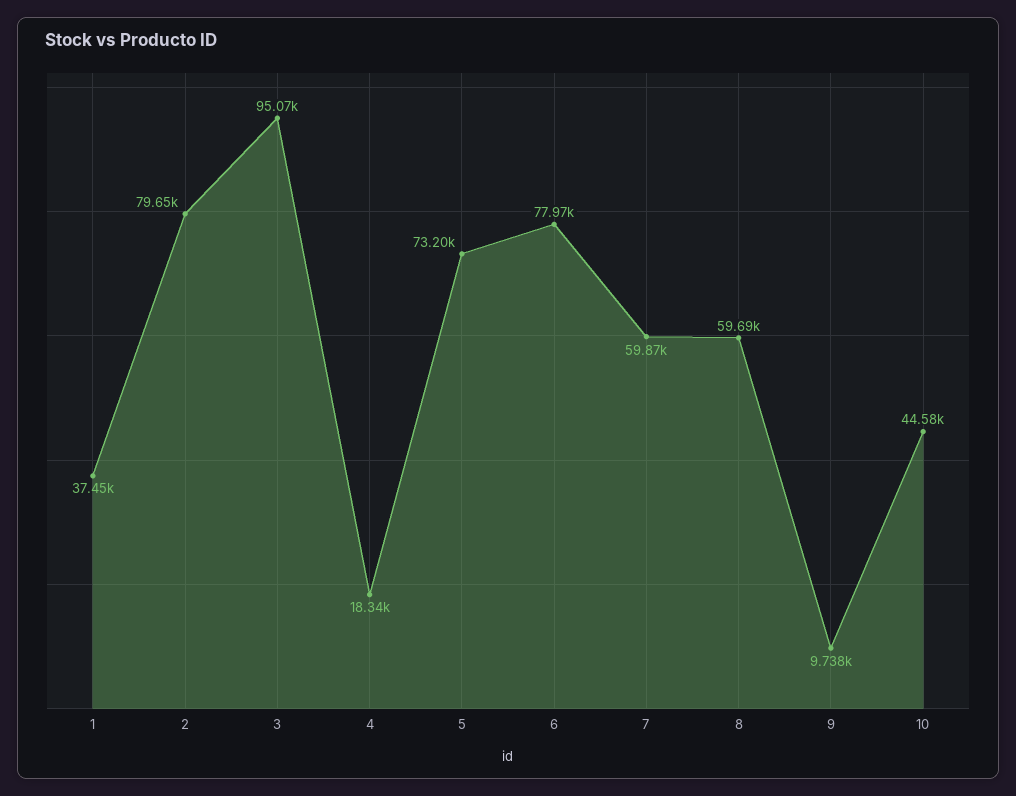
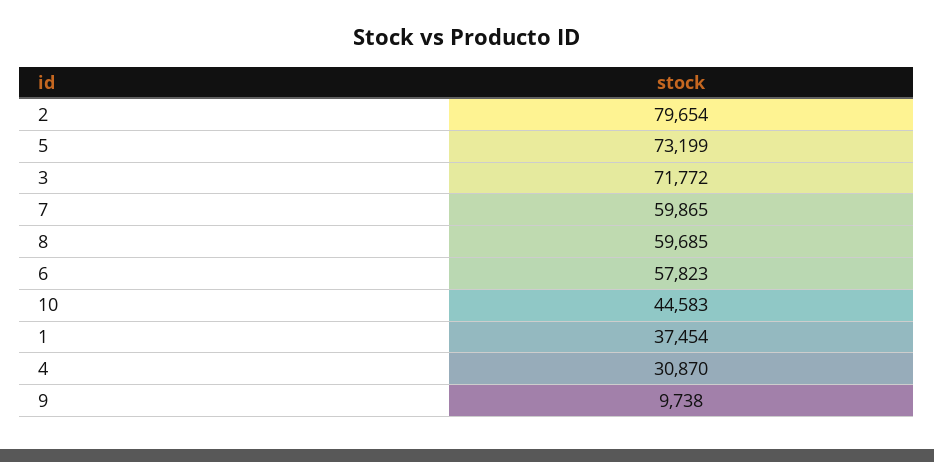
  {
    "1": 37454,
    "2": 79654,
-   "3": 95070,
+   "3": 71772,
-   "4": 18340,
+   "4": 30870,
    "5": 73199,
-   "6": 77970,
+   "6": 57823,
    "7": 59865,
    "8": 59685,
    "9": 9738,
    "10": 44583
  }

